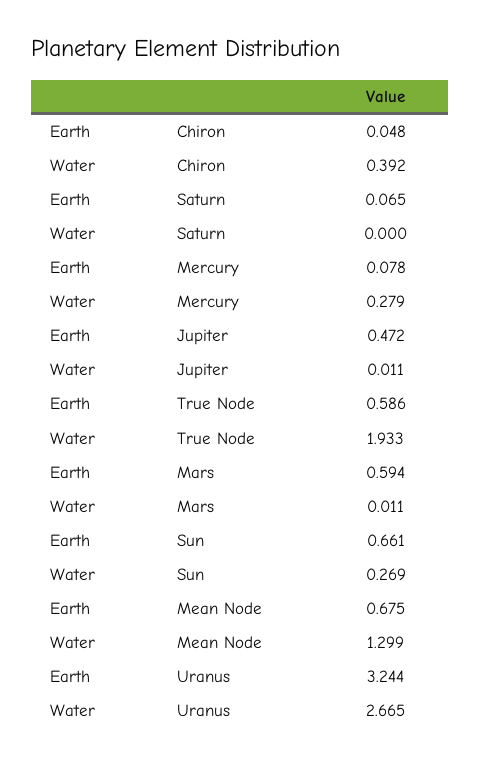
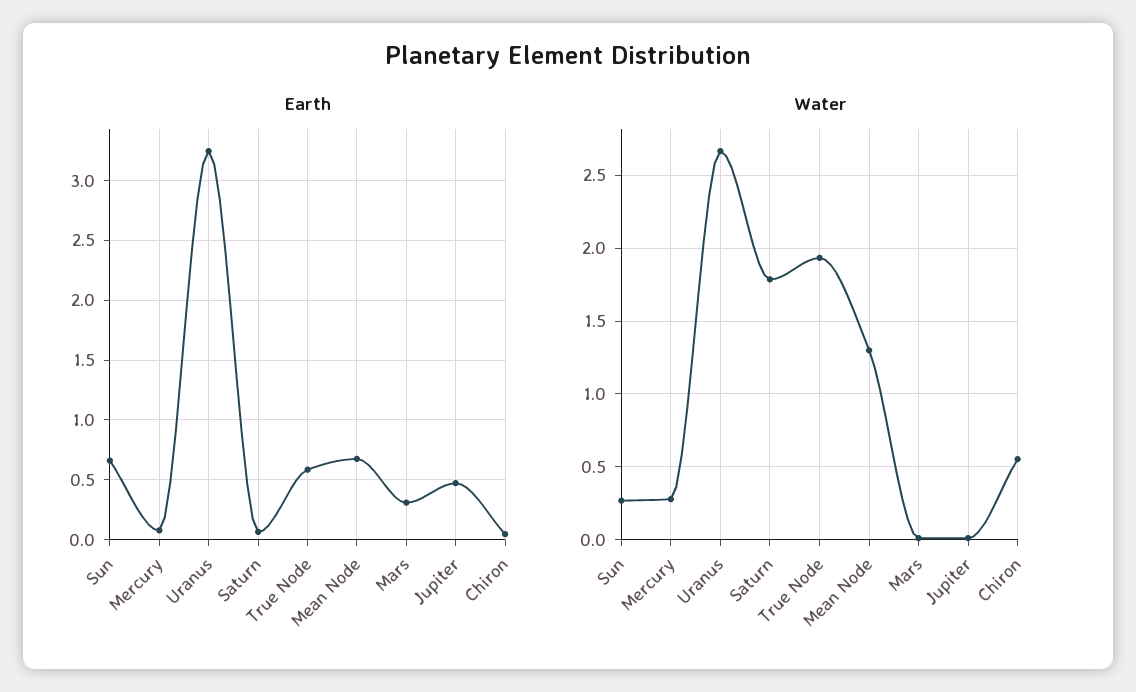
  {
    "Earth": {
      "Chiron": 0.048,
      "Saturn": 0.065,
      "Mercury": 0.078,
      "Jupiter": 0.472,
      "True Node": 0.586,
-     "Mars": 0.594,
+     "Mars": 0.3,
      "Sun": 0.661,
      "Mean Node": 0.675,
      "Uranus": 3.244
    },
    "Water": {
-     "Chiron": 0.392,
+     "Chiron": 0.55,
-     "Saturn": 0,
+     "Saturn": 1.8,
      "Mercury": 0.279,
      "Jupiter": 0.011,
      "True Node": 1.933,
      "Mars": 0.011,
      "Sun": 0.269,
      "Mean Node": 1.299,
      "Uranus": 2.665
    }
  }

